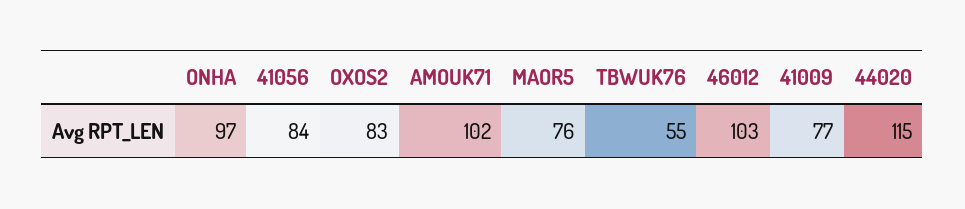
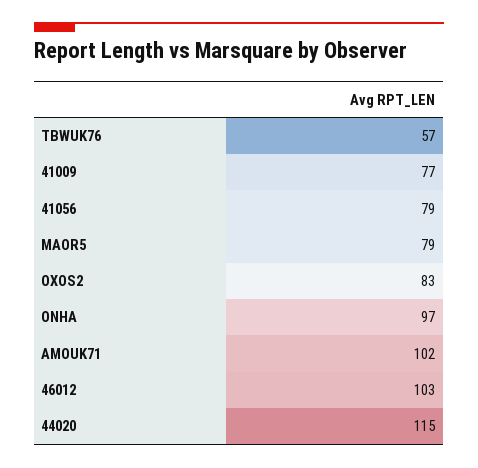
  {
    "ONHA": 97,
-   "41056": 84,
+   "41056": 79,
    "OXOS2": 83,
    "AMOUK71": 102,
-   "MAOR5": 76,
+   "MAOR5": 79,
-   "TBWUK76": 55,
+   "TBWUK76": 57,
    "46012": 103,
    "41009": 77,
    "44020": 115
  }

